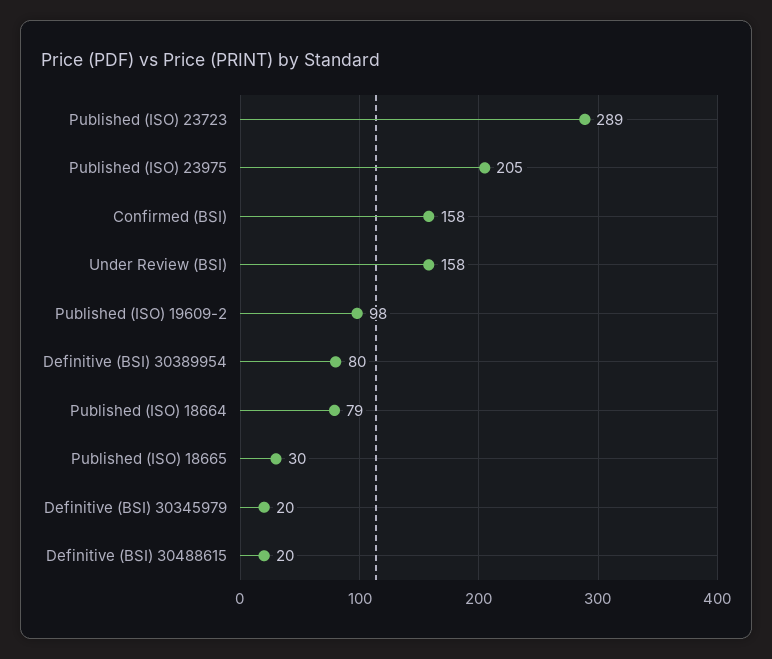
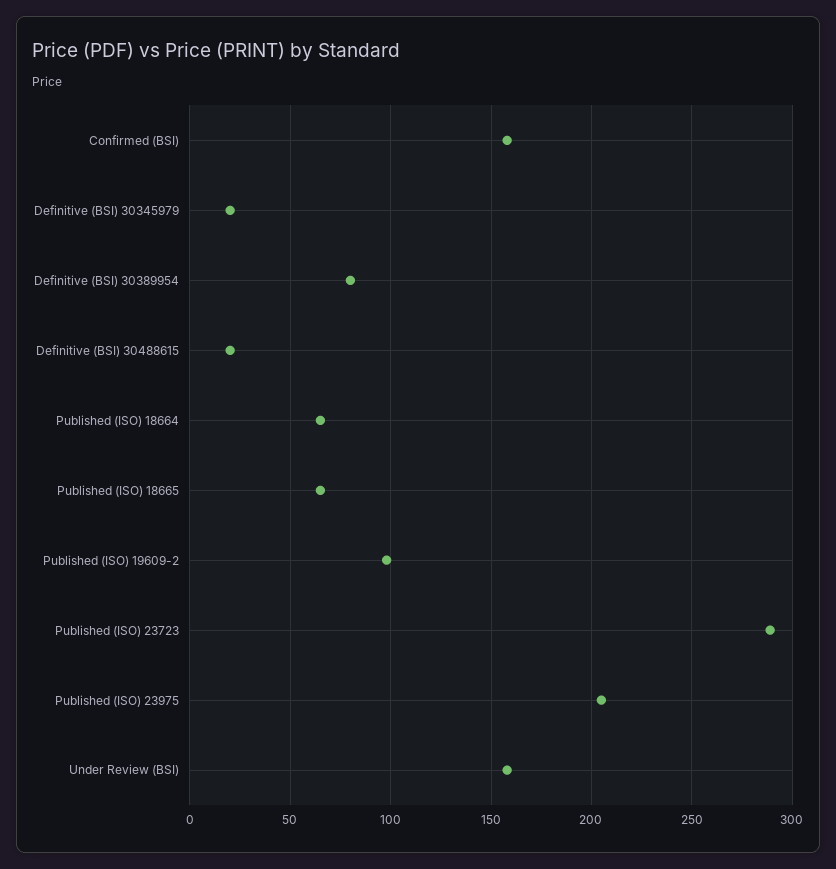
  {
    "Published (ISO) 23723": 289,
    "Published (ISO) 23975": 205,
    "Confirmed (BSI)": 158,
    "Under Review (BSI)": 158,
    "Published (ISO) 19609-2": 98,
    "Definitive (BSI) 30389954": 80,
-   "Published (ISO) 18664": 79,
+   "Published (ISO) 18664": 65,
-   "Published (ISO) 18665": 30,
+   "Published (ISO) 18665": 65,
    "Definitive (BSI) 30345979": 20,
    "Definitive (BSI) 30488615": 20
  }

